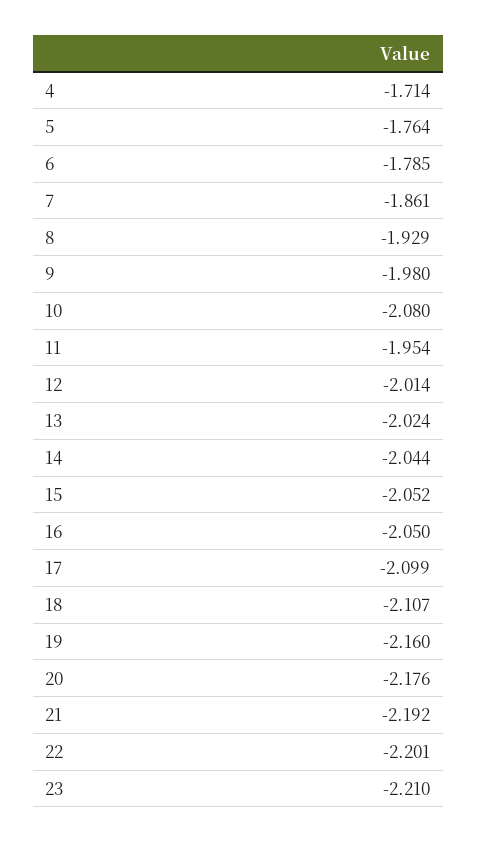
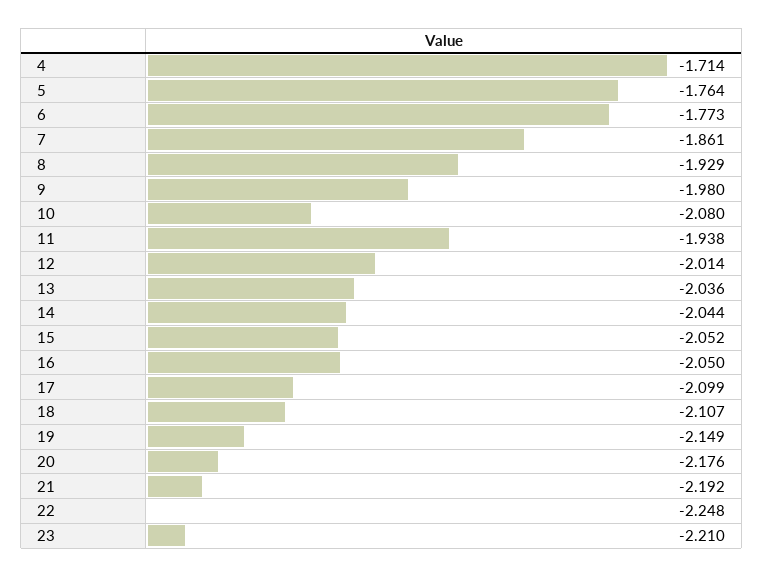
  {
    "4": -1.714,
    "5": -1.764,
-   "6": -1.785,
+   "6": -1.773,
    "7": -1.861,
    "8": -1.929,
    "9": -1.98,
    "10": -2.08,
-   "11": -1.954,
+   "11": -1.938,
    "12": -2.014,
-   "13": -2.024,
+   "13": -2.036,
    "14": -2.044,
    "15": -2.052,
    "16": -2.05,
    "17": -2.099,
    "18": -2.107,
-   "19": -2.16,
+   "19": -2.149,
    "20": -2.176,
    "21": -2.192,
-   "22": -2.201,
+   "22": -2.248,
    "23": -2.21
  }

